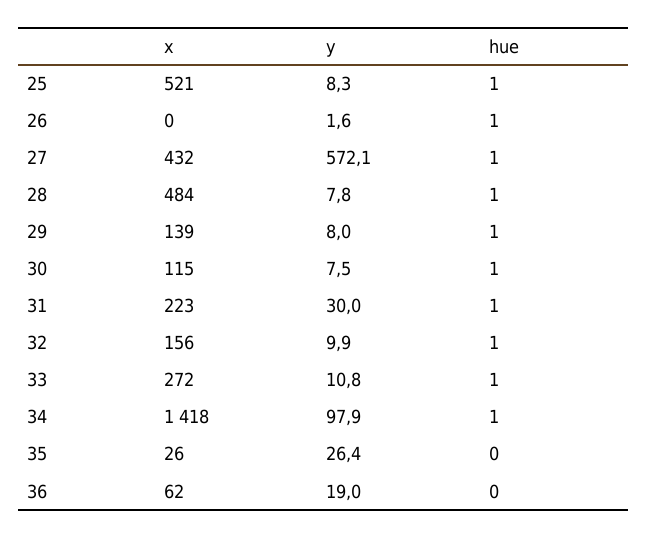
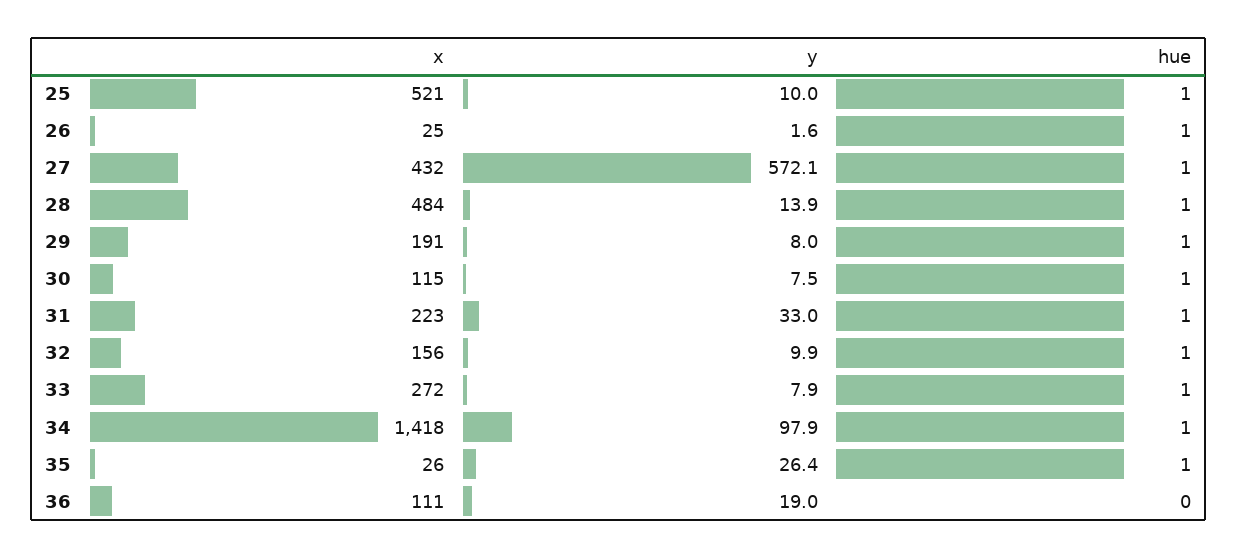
  {
    "x": {
      "25": 521,
-     "26": 0,
+     "26": 25,
      "27": 432,
      "28": 484,
-     "29": 139,
+     "29": 191,
      "30": 115,
      "31": 223,
      "32": 156,
      "33": 272,
      "34": 1418,
      "35": 26,
-     "36": 62
+     "36": 111
    },
    "y": {
-     "25": 8.3,
+     "25": 10,
      "26": 1.6,
      "27": 572.1,
-     "28": 7.8,
+     "28": 13.9,
      "29": 8,
      "30": 7.5,
-     "31": 30,
+     "31": 33,
      "32": 9.9,
-     "33": 10.8,
+     "33": 7.9,
      "34": 97.9,
      "35": 26.4,
      "36": 19
    },
    "hue": {
      "25": 1,
      "26": 1,
      "27": 1,
      "28": 1,
      "29": 1,
      "30": 1,
      "31": 1,
      "32": 1,
      "33": 1,
      "34": 1,
-     "35": 0,
+     "35": 1,
      "36": 0
    }
  }

